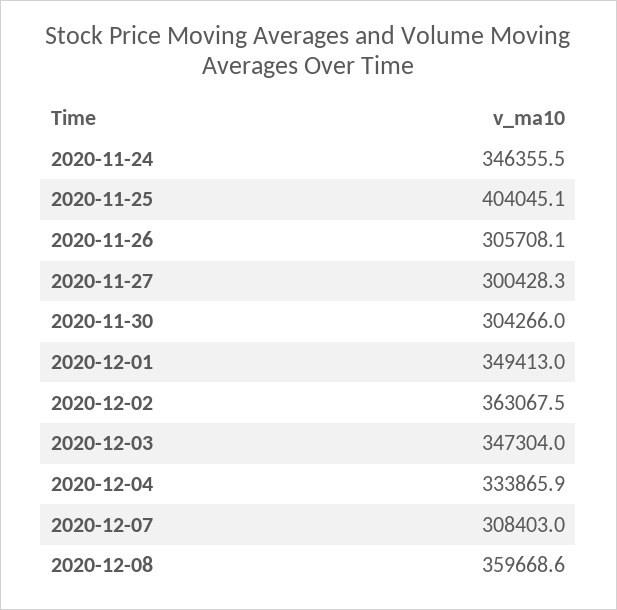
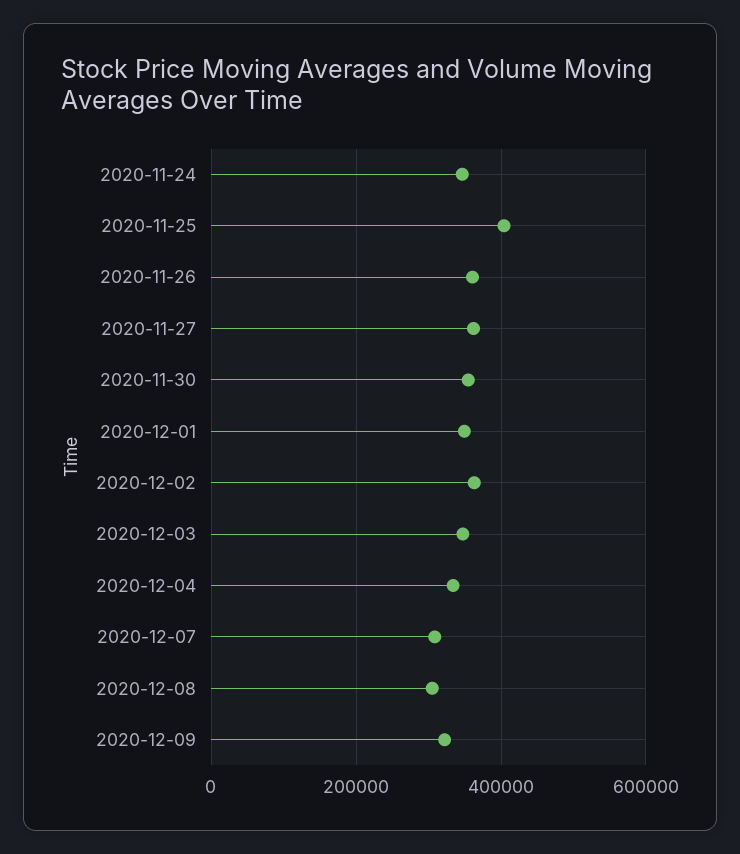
  {
    "2020-11-24": 346355.5,
    "2020-11-25": 404045.1,
-   "2020-11-26": 305708.1,
+   "2020-11-26": 360000,
-   "2020-11-27": 300428.3,
+   "2020-11-27": 360000,
-   "2020-11-30": 304266,
+   "2020-11-30": 360000,
    "2020-12-01": 349413,
    "2020-12-02": 363067.5,
    "2020-12-03": 347304,
    "2020-12-04": 333865.9,
    "2020-12-07": 308403,
-   "2020-12-08": 359668.6
+   "2020-12-08": 300000,
+   "2020-12-09": 320000
  }

